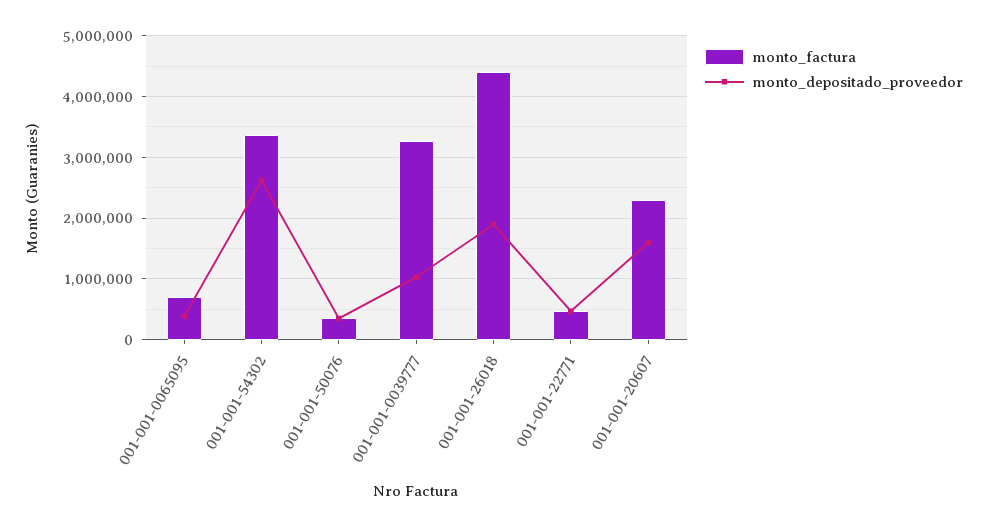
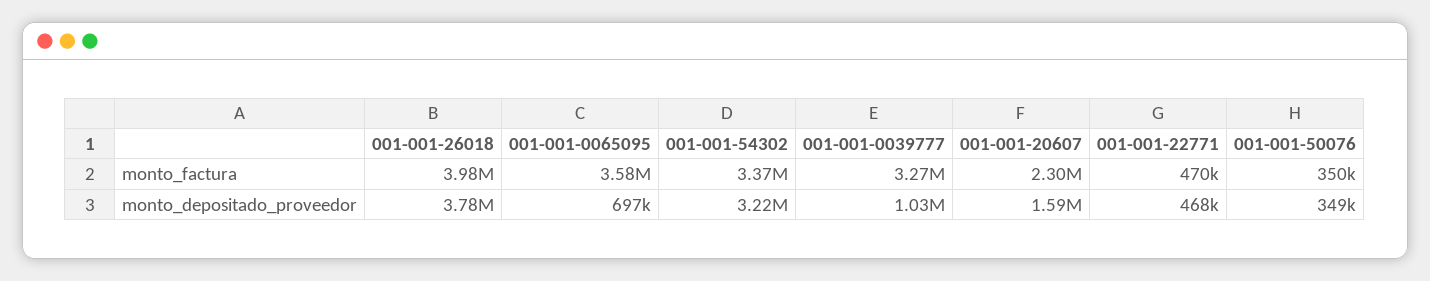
  {
    "monto_factura": {
-     "001-001-0065095": 700000,
+     "001-001-0065095": 3580000,
      "001-001-54302": 3370000,
      "001-001-50076": 350000,
      "001-001-0039777": 3270000,
-     "001-001-26018": 4400000,
+     "001-001-26018": 3980000,
      "001-001-22771": 470000,
      "001-001-20607": 2300000
    },
    "monto_depositado_proveedor": {
-     "001-001-0065095": 400000,
+     "001-001-0065095": 697000,
-     "001-001-54302": 2600000,
+     "001-001-54302": 3220000,
      "001-001-50076": 349000,
      "001-001-0039777": 1030000,
-     "001-001-26018": 1900000,
+     "001-001-26018": 3780000,
      "001-001-22771": 468000,
      "001-001-20607": 1590000
    }
  }

